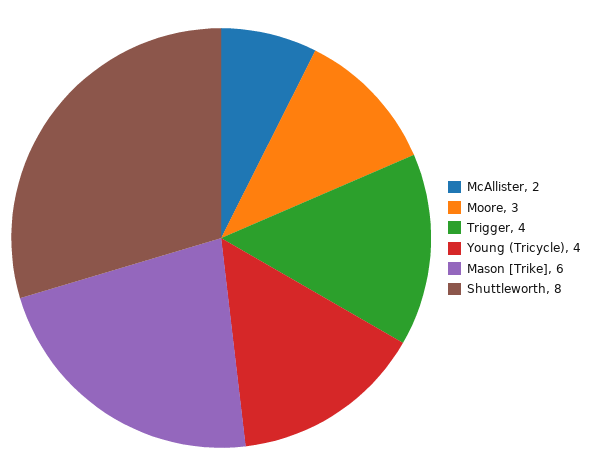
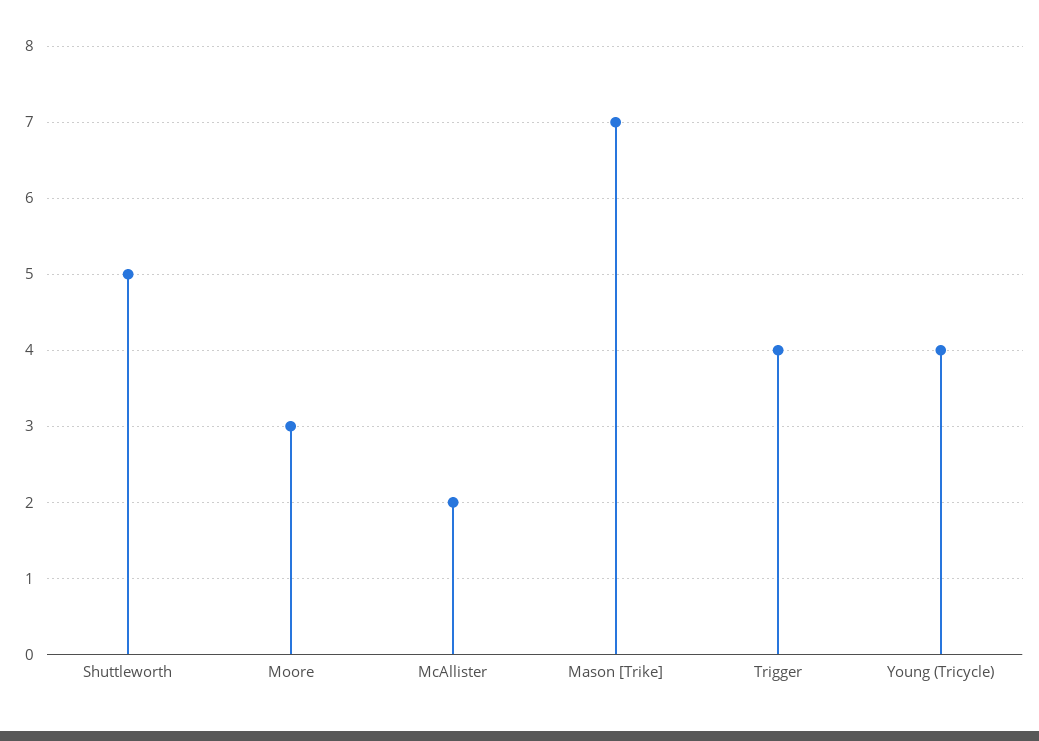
  {
    "McAllister": 2,
    "Moore": 3,
    "Trigger": 4,
    "Young (Tricycle)": 4,
-   "Mason [Trike]": 6,
+   "Mason [Trike]": 7,
-   "Shuttleworth": 8
+   "Shuttleworth": 5
  }

